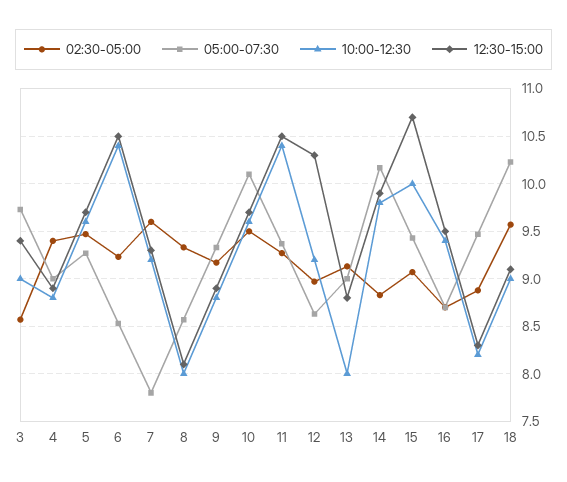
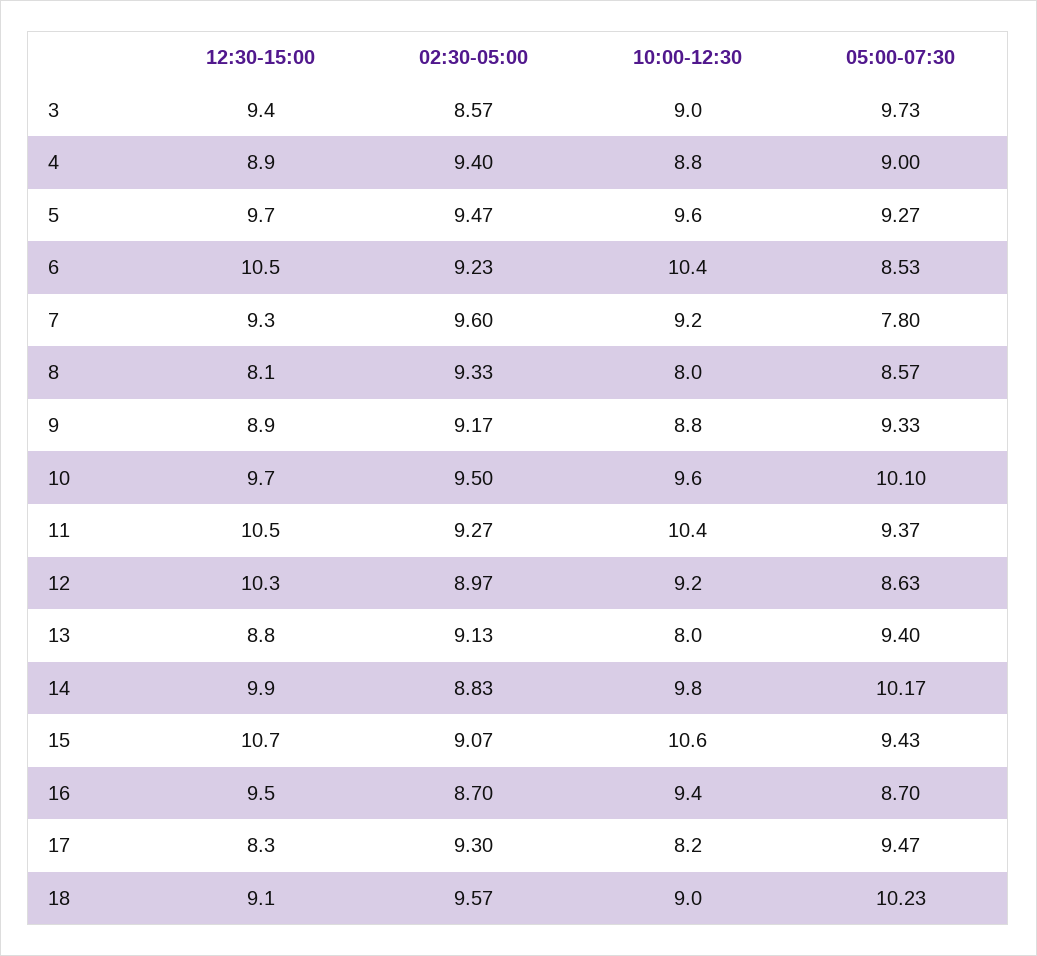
  {
    "02:30-05:00": {
      "3": 8.57,
      "4": 9.4,
      "5": 9.47,
      "6": 9.23,
      "7": 9.6,
      "8": 9.33,
      "9": 9.17,
      "10": 9.5,
      "11": 9.27,
      "12": 8.97,
      "13": 9.13,
      "14": 8.83,
      "15": 9.07,
      "16": 8.7,
-     "17": 8.9,
+     "17": 9.3,
      "18": 9.57
    },
    "05:00-07:30": {
      "3": 9.73,
      "4": 9,
      "5": 9.27,
      "6": 8.53,
      "7": 7.8,
      "8": 8.57,
      "9": 9.33,
      "10": 10.1,
      "11": 9.37,
      "12": 8.63,
-     "13": 9,
+     "13": 9.4,
      "14": 10.17,
      "15": 9.43,
      "16": 8.7,
      "17": 9.47,
      "18": 10.23
    },
    "10:00-12:30": {
      "3": 9,
      "4": 8.8,
      "5": 9.6,
      "6": 10.4,
      "7": 9.2,
      "8": 8,
      "9": 8.8,
      "10": 9.6,
      "11": 10.4,
      "12": 9.2,
      "13": 8,
      "14": 9.8,
-     "15": 10,
+     "15": 10.6,
      "16": 9.4,
      "17": 8.2,
      "18": 9
    },
    "12:30-15:00": {
      "3": 9.4,
      "4": 8.9,
      "5": 9.7,
      "6": 10.5,
      "7": 9.3,
      "8": 8.1,
      "9": 8.9,
      "10": 9.7,
      "11": 10.5,
      "12": 10.3,
      "13": 8.8,
      "14": 9.9,
      "15": 10.7,
      "16": 9.5,
      "17": 8.3,
      "18": 9.1
    }
  }

